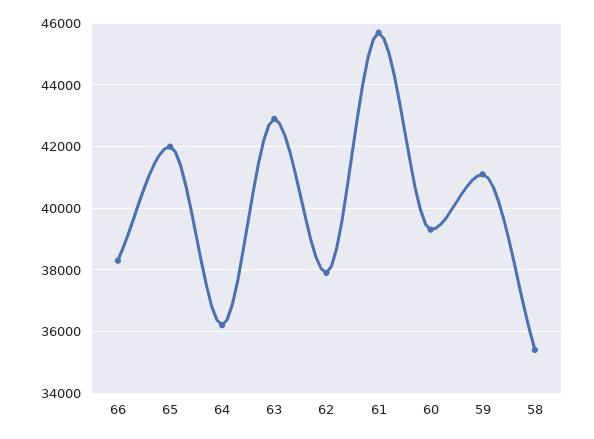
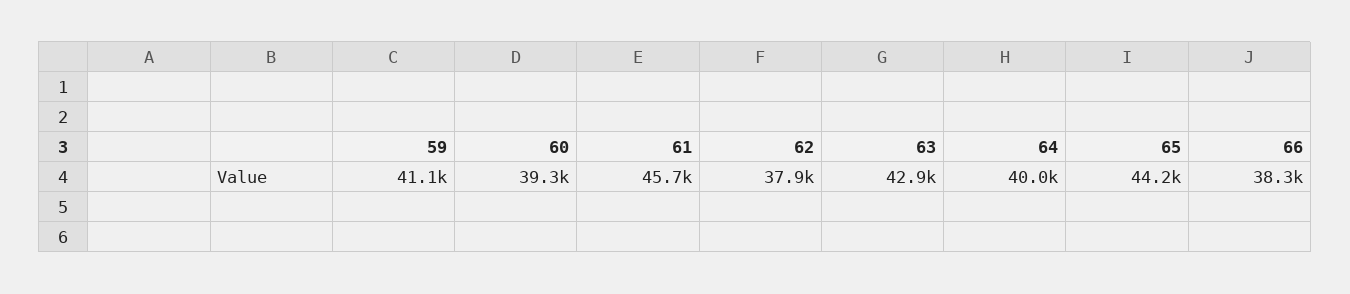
  {
    "66": 38300,
-   "65": 42000,
+   "65": 44200,
-   "64": 36200,
+   "64": 40000,
    "63": 42900,
    "62": 37900,
    "61": 45700,
    "60": 39300,
-   "59": 41100,
+   "59": 41100
-   "58": 35400
  }

